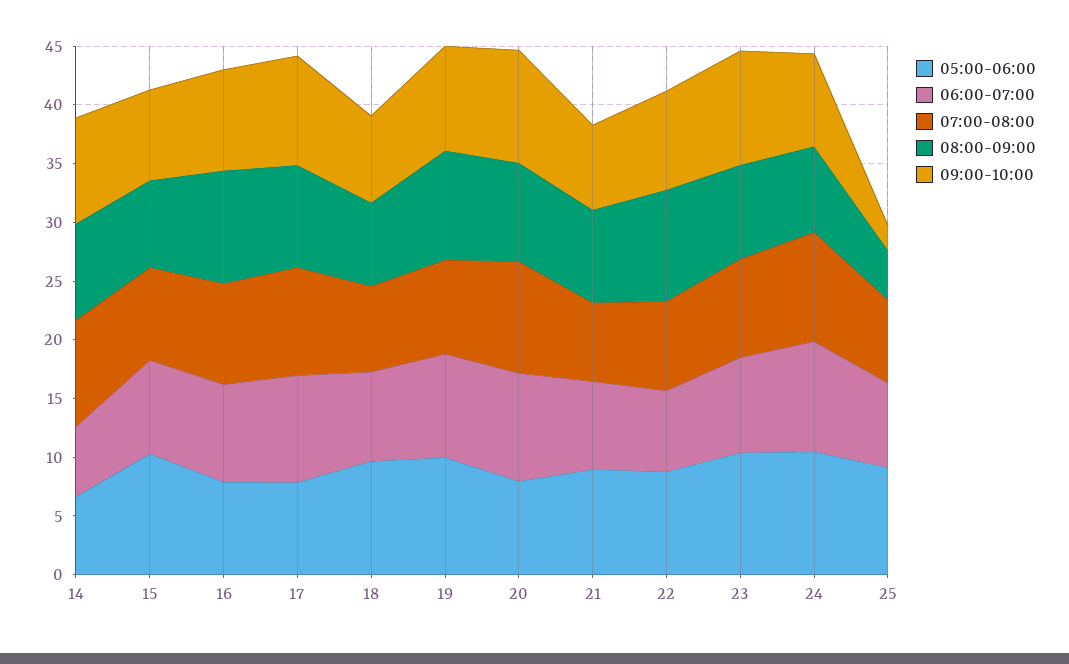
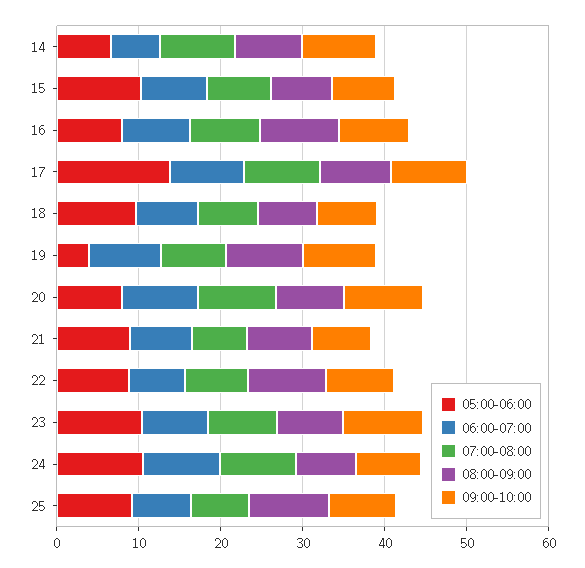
  {
    "05:00-06:00": {
      "14": 7,
      "15": 10,
      "16": 8,
-     "17": 8,
+     "17": 14,
      "18": 10,
-     "19": 10,
+     "19": 4,
      "20": 8,
      "21": 9,
      "22": 9,
      "23": 10,
      "24": 10,
      "25": 9
    },
    "06:00-07:00": {
      "14": 6,
      "15": 8,
      "16": 8,
      "17": 9,
      "18": 8,
      "19": 9,
      "20": 9,
      "21": 8,
      "22": 7,
      "23": 8,
      "24": 9,
      "25": 7
    },
    "07:00-08:00": {
      "14": 9,
      "15": 8,
      "16": 9,
      "17": 9,
      "18": 7,
      "19": 8,
      "20": 10,
      "21": 7,
      "22": 8,
      "23": 8,
      "24": 9,
      "25": 7
    },
    "08:00-09:00": {
      "14": 8,
      "15": 7,
      "16": 10,
      "17": 9,
      "18": 7,
      "19": 9,
      "20": 8,
      "21": 8,
      "22": 10,
      "23": 8,
      "24": 7,
-     "25": 4
+     "25": 10
    },
    "09:00-10:00": {
      "14": 9,
      "15": 8,
      "16": 9,
      "17": 9,
      "18": 7,
      "19": 9,
      "20": 10,
      "21": 7,
      "22": 8,
      "23": 10,
      "24": 8,
-     "25": 2
+     "25": 8
    }
  }

